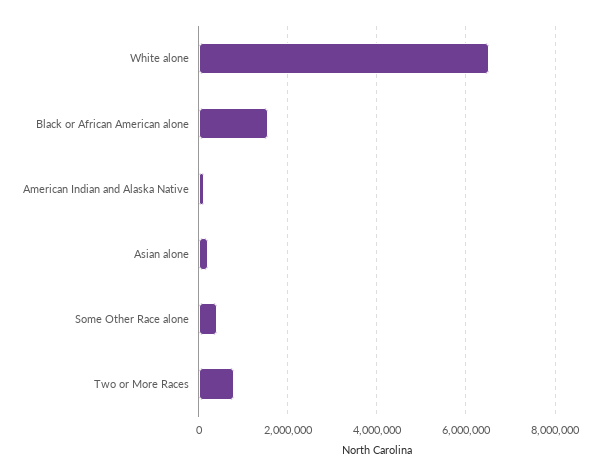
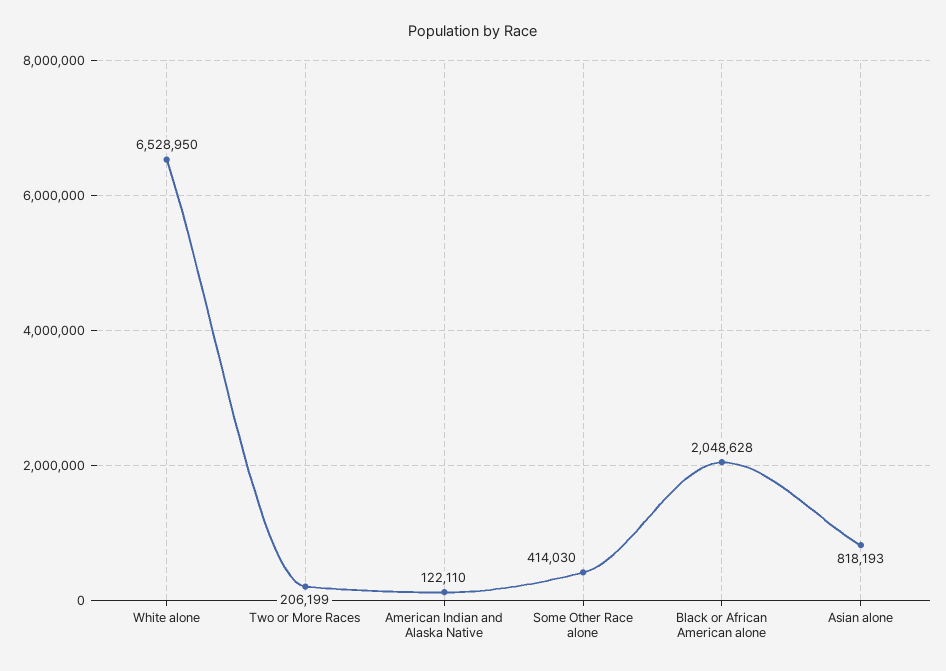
  {
    "White alone": 6528950,
-   "Black or African American alone": 1600000,
+   "Black or African American alone": 2048628,
    "American Indian and Alaska Native": 122110,
-   "Asian alone": 200000,
+   "Asian alone": 818193,
    "Some Other Race alone": 414030,
-   "Two or More Races": 800000
+   "Two or More Races": 206199
  }

